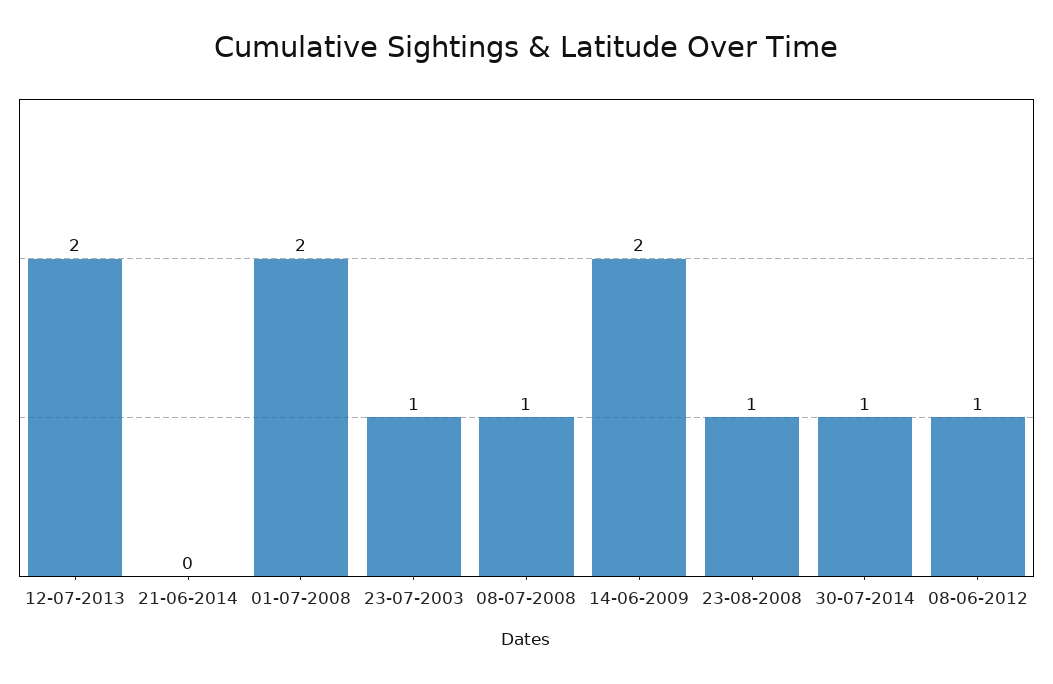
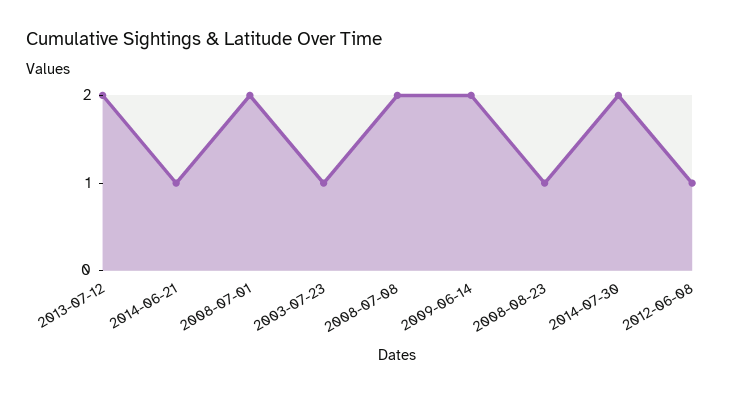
  {
    "12-07-2013": 2,
-   "21-06-2014": 0,
+   "21-06-2014": 1,
    "01-07-2008": 2,
    "23-07-2003": 1,
-   "08-07-2008": 1,
+   "08-07-2008": 2,
    "14-06-2009": 2,
    "23-08-2008": 1,
-   "30-07-2014": 1,
+   "30-07-2014": 2,
    "08-06-2012": 1
  }

